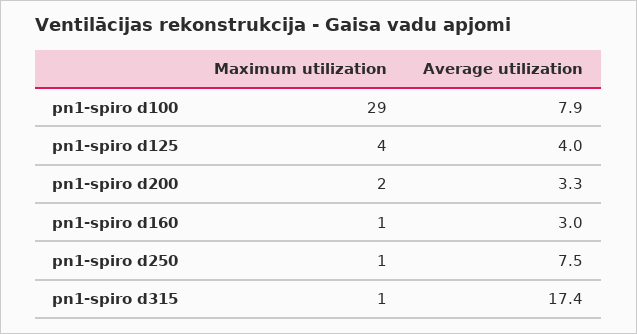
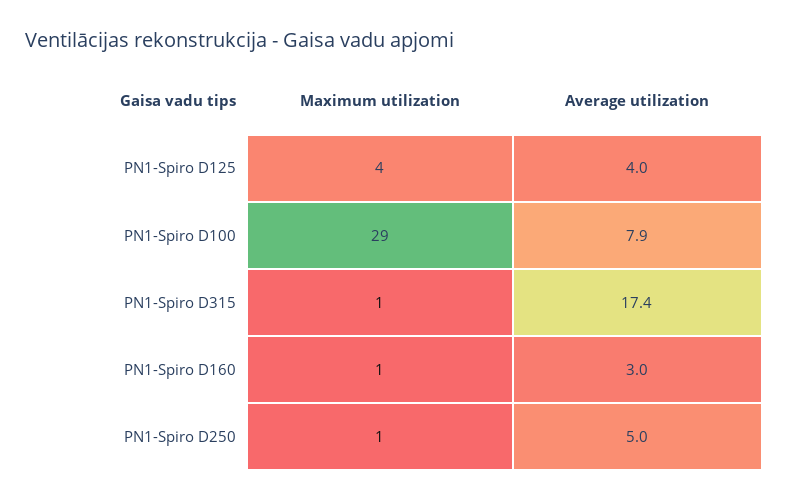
  {
    "Maximum utilization": {
      "pn1-spiro d100": 29,
      "pn1-spiro d125": 4,
-     "pn1-spiro d200": 2,
      "pn1-spiro d160": 1,
      "pn1-spiro d250": 1,
      "pn1-spiro d315": 1
    },
    "Average utilization": {
      "pn1-spiro d100": 7.9,
      "pn1-spiro d125": 4,
-     "pn1-spiro d200": 3.3,
      "pn1-spiro d160": 3,
-     "pn1-spiro d250": 7.5,
+     "pn1-spiro d250": 5,
      "pn1-spiro d315": 17.4
    }
  }

